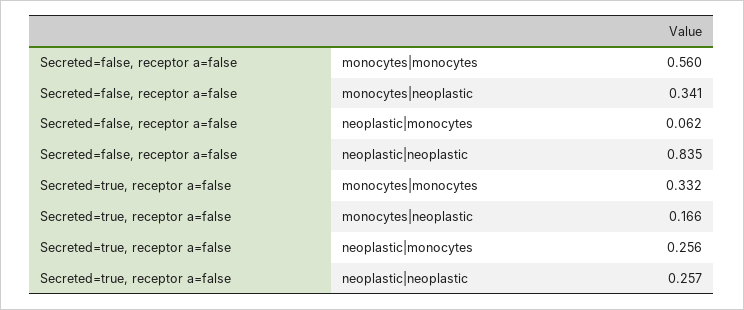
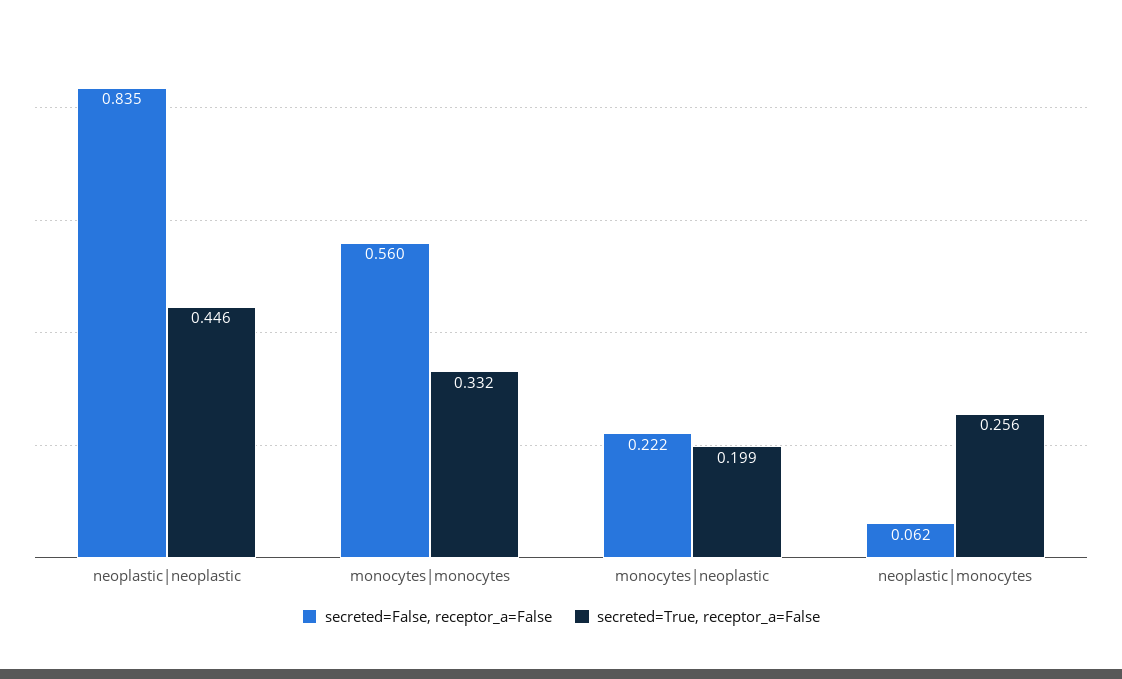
  {
    "Secreted=false, receptor a=false": {
      "monocytes|monocytes": 0.56,
-     "monocytes|neoplastic": 0.341,
+     "monocytes|neoplastic": 0.222,
      "neoplastic|monocytes": 0.062,
      "neoplastic|neoplastic": 0.835
    },
    "Secreted=true, receptor a=false": {
      "monocytes|monocytes": 0.332,
-     "monocytes|neoplastic": 0.166,
+     "monocytes|neoplastic": 0.199,
      "neoplastic|monocytes": 0.256,
-     "neoplastic|neoplastic": 0.257
+     "neoplastic|neoplastic": 0.446
    }
  }

